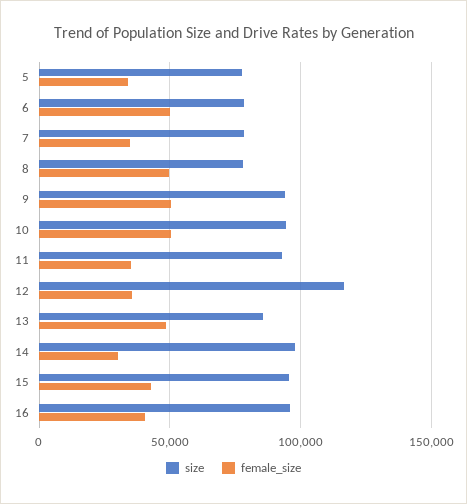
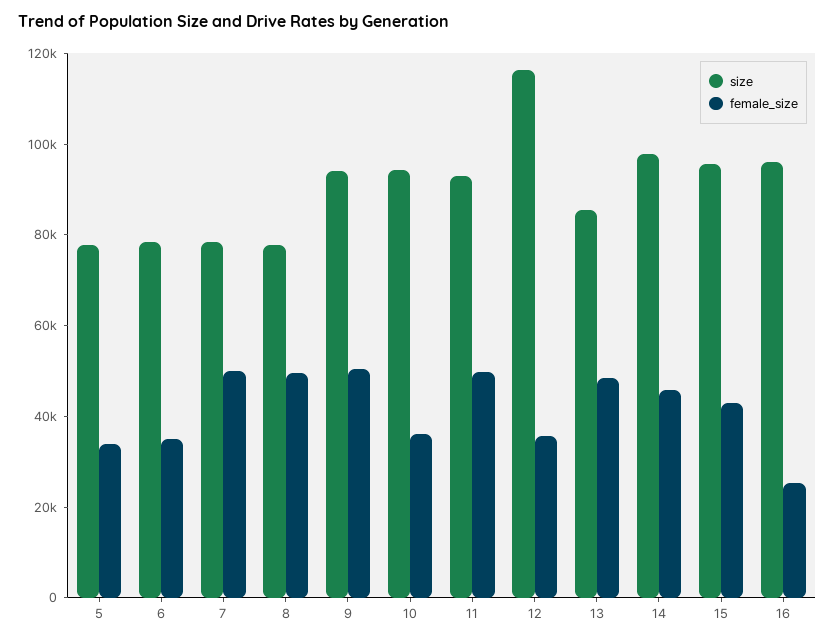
  {
    "size": {
      "5": 80000,
      "6": 80000,
      "7": 80000,
      "8": 80000,
      "9": 95000,
      "10": 95000,
      "11": 95000,
      "12": 115000,
      "13": 85000,
      "14": 100000,
      "15": 95000,
      "16": 95000
    },
    "female_size": {
      "5": 35000,
-     "6": 50000,
+     "6": 35000,
-     "7": 35000,
+     "7": 50000,
      "8": 50000,
      "9": 50000,
-     "10": 50000,
+     "10": 35000,
-     "11": 35000,
+     "11": 50000,
      "12": 35000,
      "13": 50000,
-     "14": 30000,
+     "14": 45000,
      "15": 45000,
-     "16": 40000
+     "16": 25000
    }
  }

